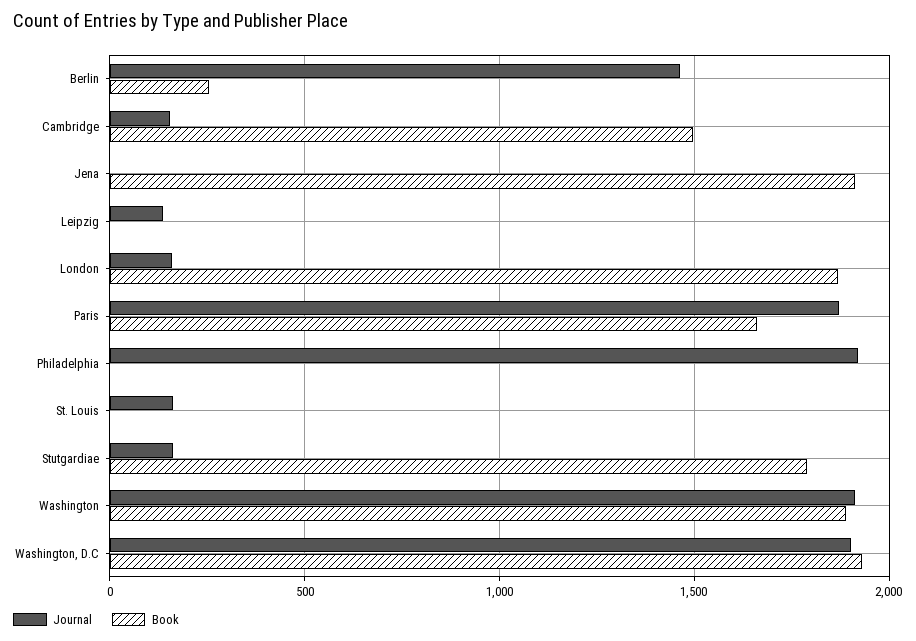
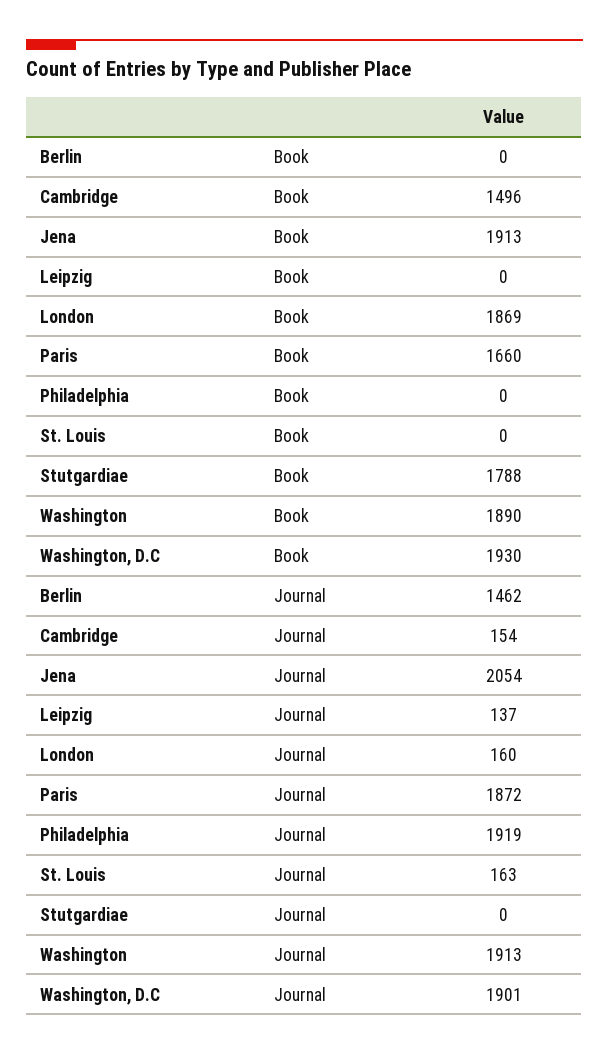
  {
    "Journal": {
      "Berlin": 1462,
      "Cambridge": 154,
-     "Jena": 0,
+     "Jena": 2054,
      "Leipzig": 137,
      "London": 160,
      "Paris": 1872,
      "Philadelphia": 1919,
      "St. Louis": 163,
-     "Stutgardiae": 150,
+     "Stutgardiae": 0,
      "Washington": 1913,
      "Washington, D.C": 1901
    },
    "Book": {
-     "Berlin": 250,
+     "Berlin": 0,
      "Cambridge": 1496,
      "Jena": 1913,
      "Leipzig": 0,
      "London": 1869,
      "Paris": 1660,
      "Philadelphia": 0,
      "St. Louis": 0,
      "Stutgardiae": 1788,
      "Washington": 1890,
      "Washington, D.C": 1930
    }
  }

